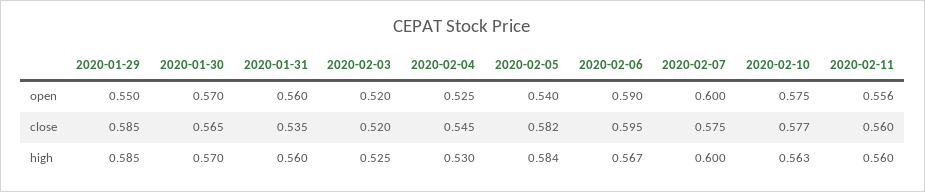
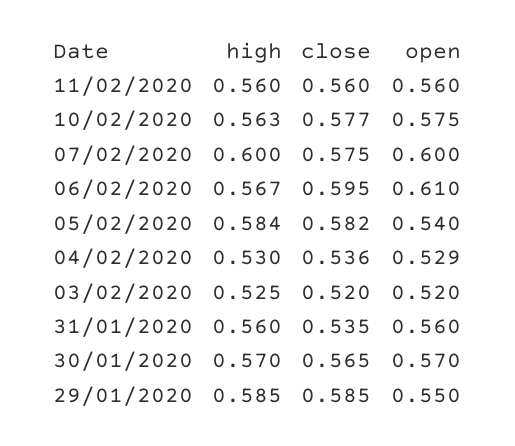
  {
    "2020-01-29": {
      "open": 0.55,
      "close": 0.585,
      "high": 0.585
    },
    "2020-01-30": {
      "open": 0.57,
      "close": 0.565,
      "high": 0.57
    },
    "2020-01-31": {
      "open": 0.56,
      "close": 0.535,
      "high": 0.56
    },
    "2020-02-03": {
      "open": 0.52,
      "close": 0.52,
      "high": 0.525
    },
    "2020-02-04": {
-     "open": 0.525,
+     "open": 0.529,
-     "close": 0.545,
+     "close": 0.536,
      "high": 0.53
    },
    "2020-02-05": {
      "open": 0.54,
      "close": 0.582,
      "high": 0.584
    },
    "2020-02-06": {
-     "open": 0.59,
+     "open": 0.61,
      "close": 0.595,
      "high": 0.567
    },
    "2020-02-07": {
      "open": 0.6,
      "close": 0.575,
      "high": 0.6
    },
    "2020-02-10": {
      "open": 0.575,
      "close": 0.577,
      "high": 0.563
    },
    "2020-02-11": {
-     "open": 0.556,
+     "open": 0.56,
      "close": 0.56,
      "high": 0.56
    }
  }

